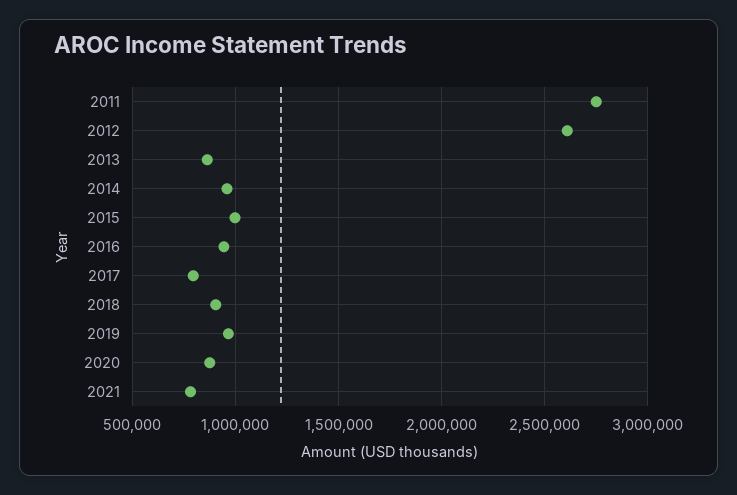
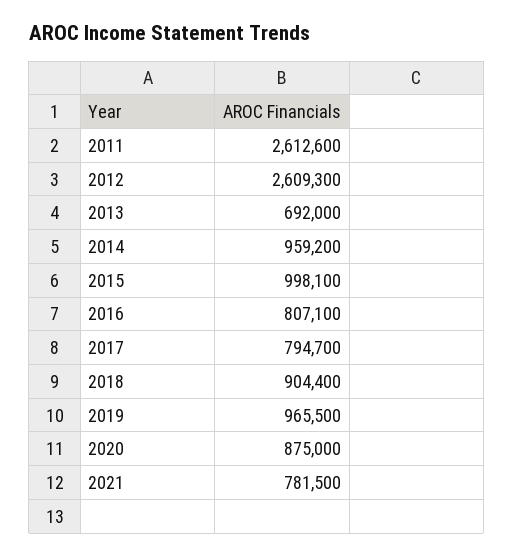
  {
-   "2011": 2750000,
+   "2011": 2612600,
    "2012": 2609300,
-   "2013": 850000,
+   "2013": 692000,
    "2014": 959200,
    "2015": 998100,
-   "2016": 950000,
+   "2016": 807100,
    "2017": 794700,
    "2018": 904400,
    "2019": 965500,
    "2020": 875000,
    "2021": 781500
  }

